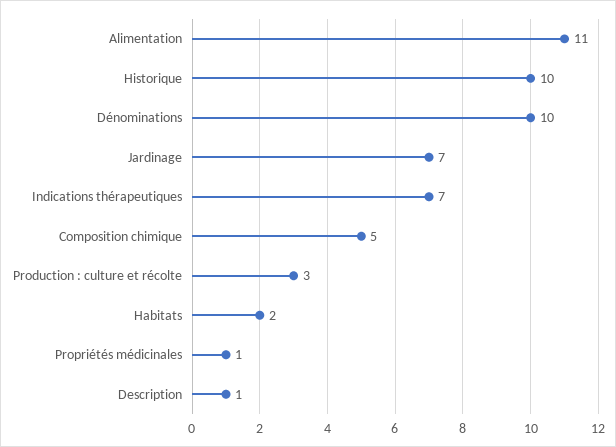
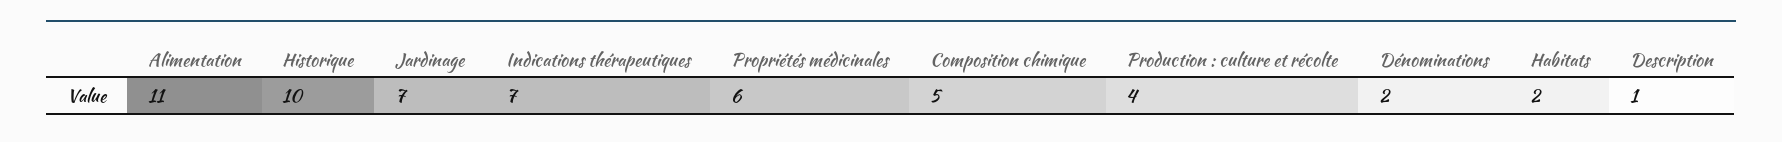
  {
    "Alimentation": 11,
    "Historique": 10,
-   "Dénominations": 10,
+   "Dénominations": 2,
    "Jardinage": 7,
    "Indications thérapeutiques": 7,
    "Composition chimique": 5,
-   "Production : culture et récolte": 3,
+   "Production : culture et récolte": 4,
    "Habitats": 2,
-   "Propriétés médicinales": 1,
+   "Propriétés médicinales": 6,
    "Description": 1
  }

